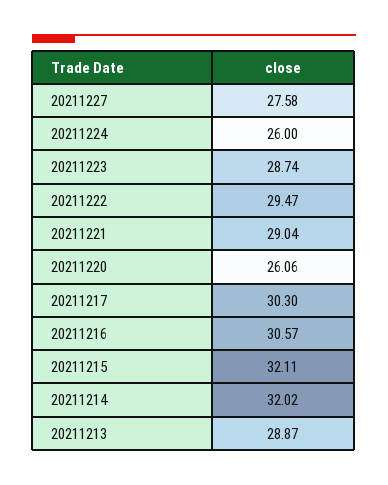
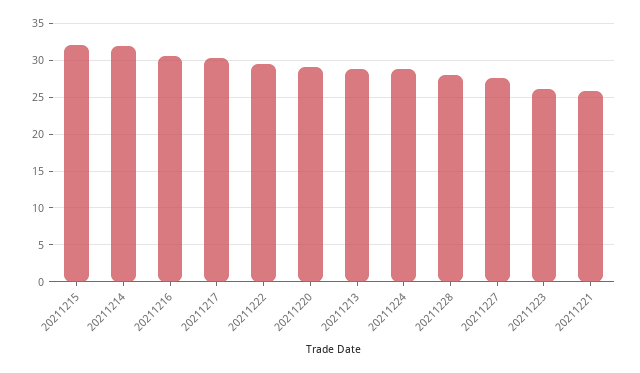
  {
    "20211227": 27.58,
-   "20211224": 26,
+   "20211224": 29,
-   "20211223": 28.74,
+   "20211223": 26,
    "20211222": 29.47,
-   "20211221": 29.04,
+   "20211221": 26,
-   "20211220": 26.06,
+   "20211220": 29,
    "20211217": 30.3,
    "20211216": 30.57,
    "20211215": 32.11,
    "20211214": 32.02,
-   "20211213": 28.87
+   "20211213": 28.87,
+   "20211228": 28
  }

